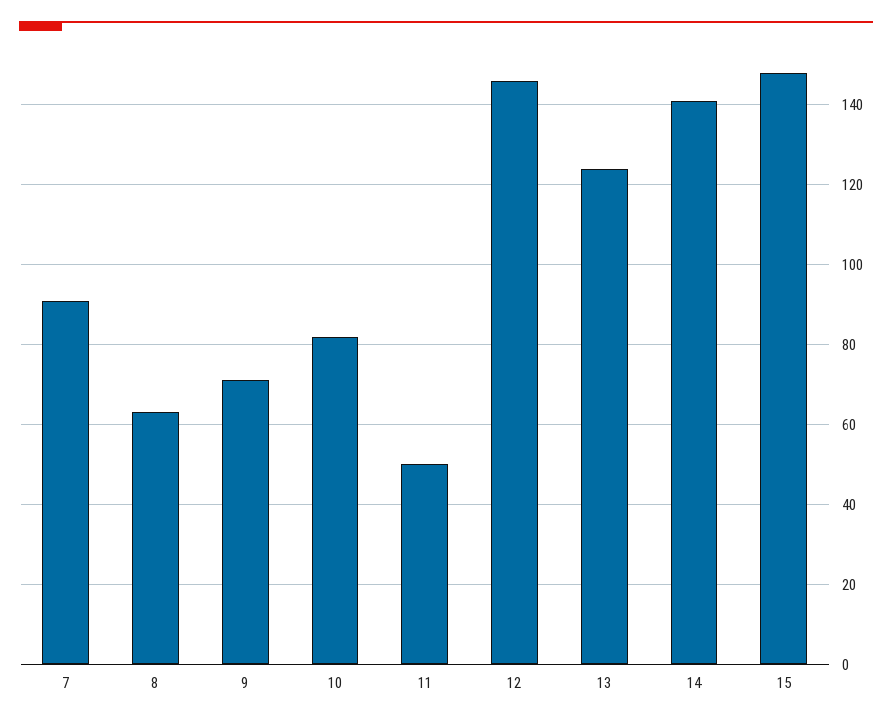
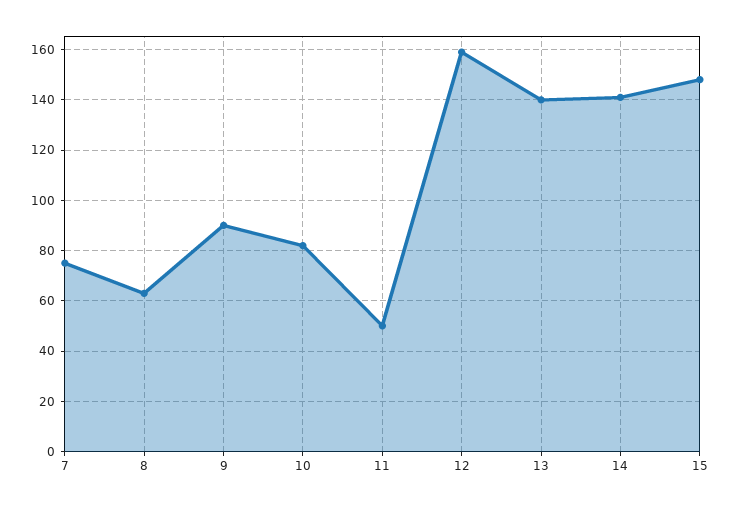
  {
-   "7": 90,
+   "7": 75,
    "8": 65,
-   "9": 70,
+   "9": 90,
    "10": 80,
    "11": 50,
-   "12": 145,
+   "12": 160,
-   "13": 125,
+   "13": 140,
    "14": 140,
    "15": 150
  }

